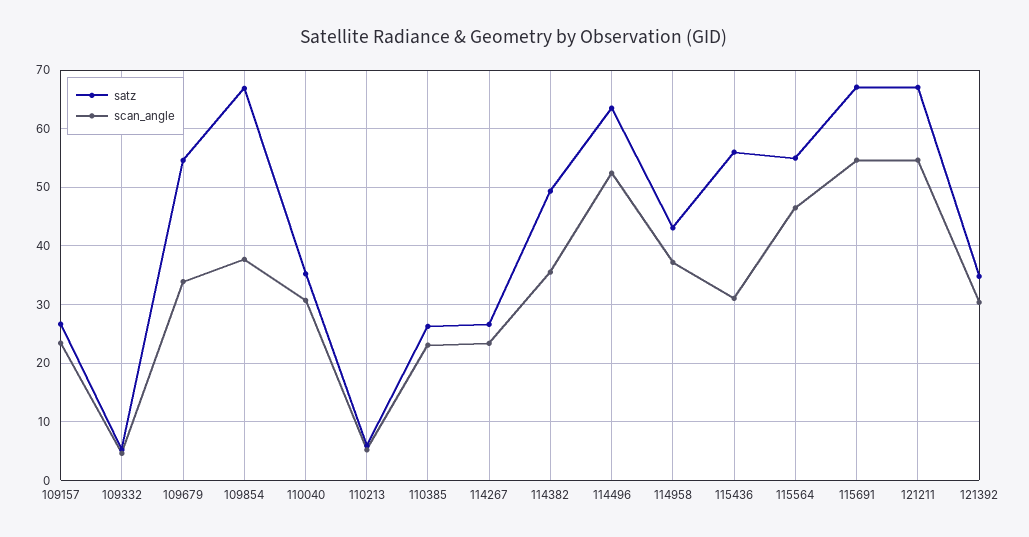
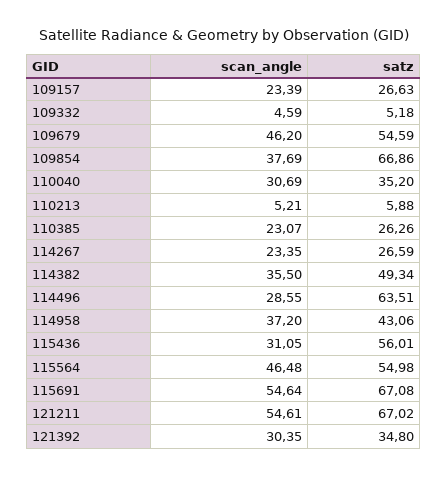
  {
    "satz": {
      "109157": 26.63,
      "109332": 5.18,
      "109679": 54.59,
      "109854": 66.86,
      "110040": 35.2,
      "110213": 5.88,
      "110385": 26.26,
      "114267": 26.59,
      "114382": 49.34,
      "114496": 63.51,
      "114958": 43.06,
      "115436": 56.01,
      "115564": 54.98,
      "115691": 67.08,
      "121211": 67.02,
      "121392": 34.8
    },
    "scan_angle": {
      "109157": 23.39,
      "109332": 4.59,
-     "109679": 34,
+     "109679": 46.2,
      "109854": 37.69,
      "110040": 30.69,
      "110213": 5.21,
      "110385": 23.07,
      "114267": 23.35,
      "114382": 35.5,
-     "114496": 52,
+     "114496": 28.55,
      "114958": 37.2,
      "115436": 31.05,
      "115564": 46.48,
      "115691": 54.64,
      "121211": 54.61,
      "121392": 30.35
    }
  }

